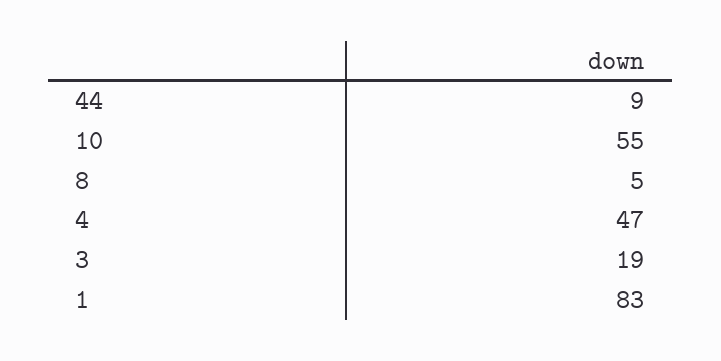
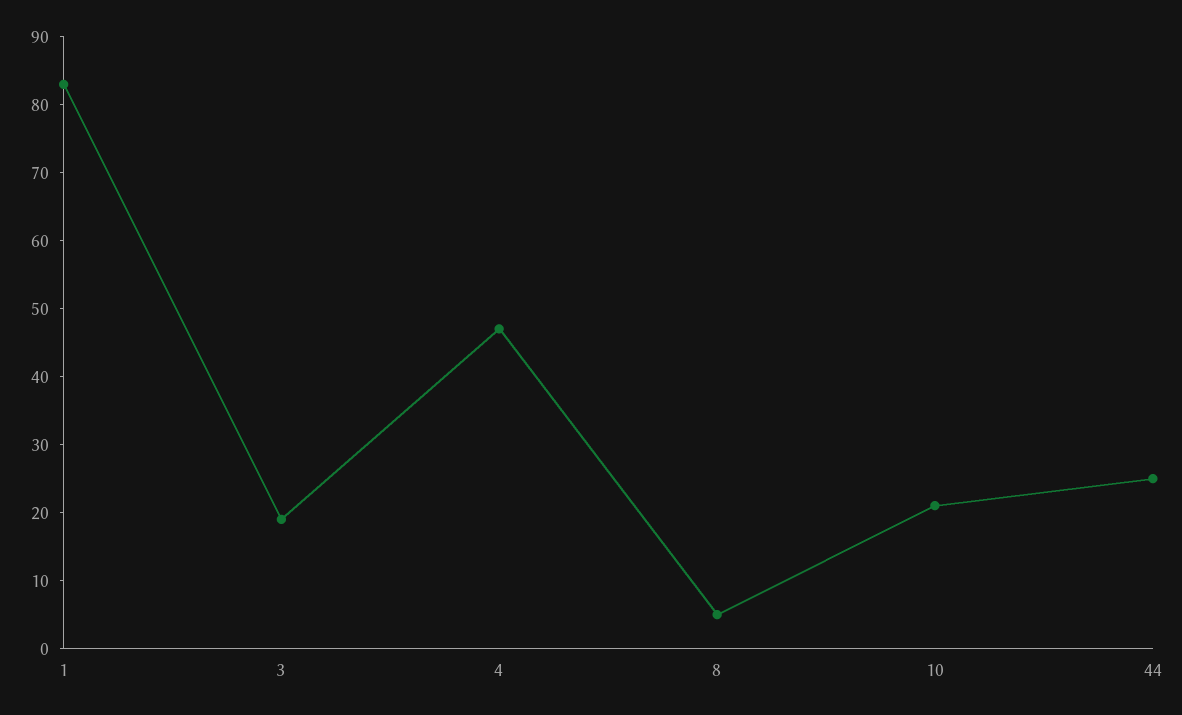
  {
-   "44": 9,
+   "44": 25,
-   "10": 55,
+   "10": 20,
    "8": 5,
    "4": 47,
    "3": 19,
    "1": 83
  }

